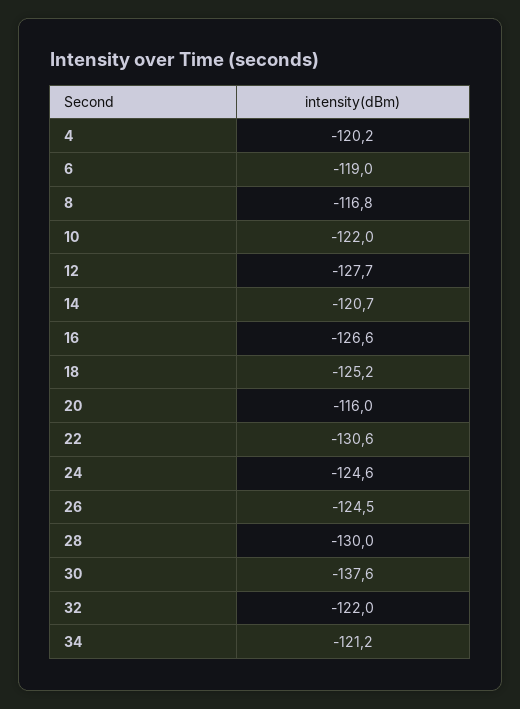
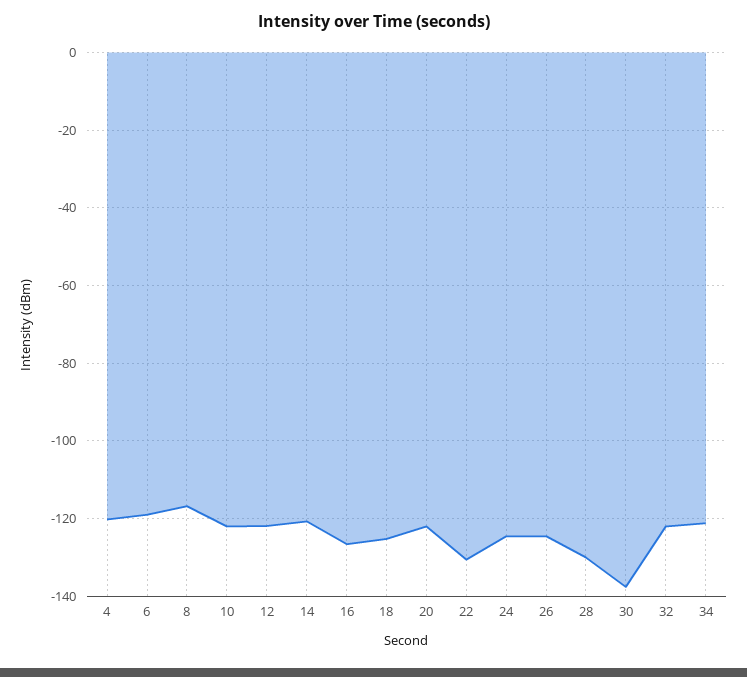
  {
    "4": -120.2,
    "6": -119,
    "8": -116.8,
    "10": -122,
-   "12": -127.7,
+   "12": -122,
    "14": -120.7,
    "16": -126.6,
    "18": -125.2,
-   "20": -116,
+   "20": -122,
    "22": -130.6,
    "24": -124.6,
    "26": -124.5,
    "28": -130,
    "30": -137.6,
    "32": -122,
    "34": -121.2
  }

